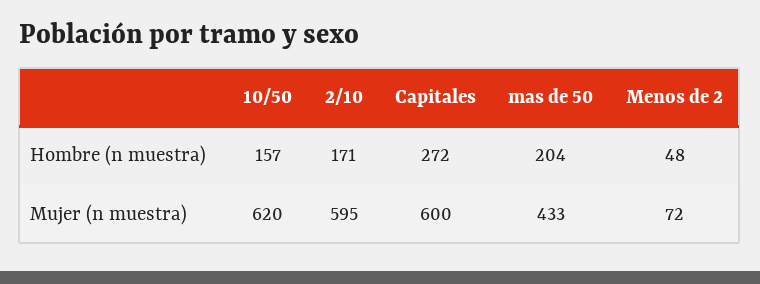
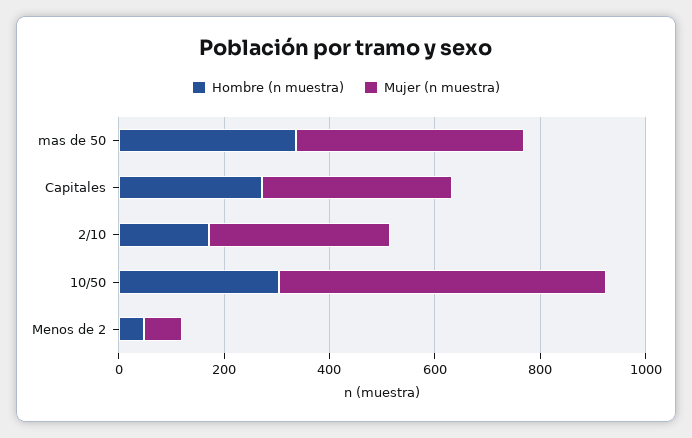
  {
    "Hombre (n muestra)": {
-     "10/50": 157,
+     "10/50": 300,
      "2/10": 171,
      "Capitales": 272,
-     "mas de 50": 204,
+     "mas de 50": 350,
      "Menos de 2": 48
    },
    "Mujer (n muestra)": {
      "10/50": 620,
-     "2/10": 595,
+     "2/10": 350,
-     "Capitales": 600,
+     "Capitales": 350,
      "mas de 50": 433,
      "Menos de 2": 72
    }
  }

